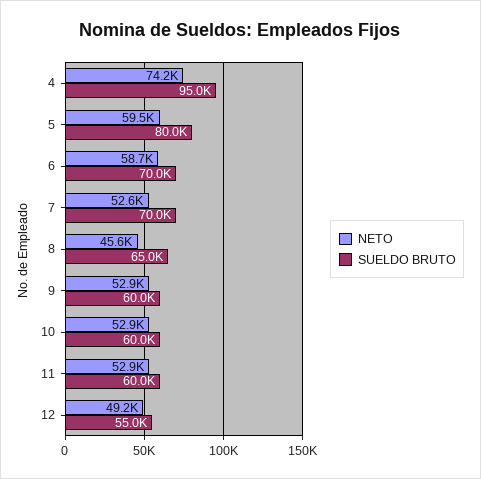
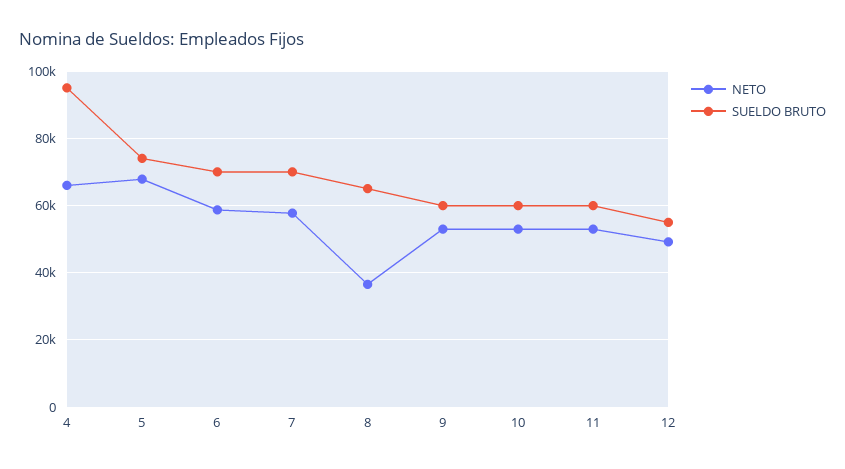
  {
    "NETO": {
-     "4": 74200,
+     "4": 66000,
-     "5": 59500,
+     "5": 68000,
      "6": 58700,
-     "7": 52600,
+     "7": 58000,
-     "8": 45600,
+     "8": 36000,
      "9": 52900,
      "10": 52900,
      "11": 52900,
      "12": 49200
    },
    "SUELDO BRUTO": {
      "4": 95000,
-     "5": 80000,
+     "5": 74000,
      "6": 70000,
      "7": 70000,
      "8": 65000,
      "9": 60000,
      "10": 60000,
      "11": 60000,
      "12": 55000
    }
  }

